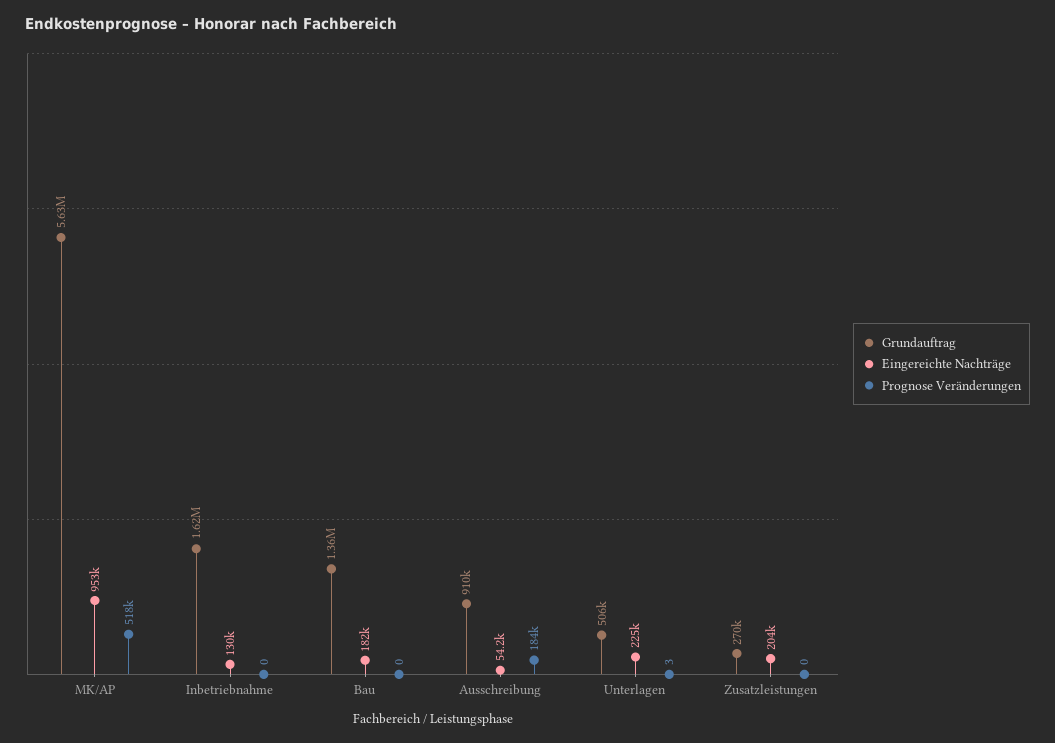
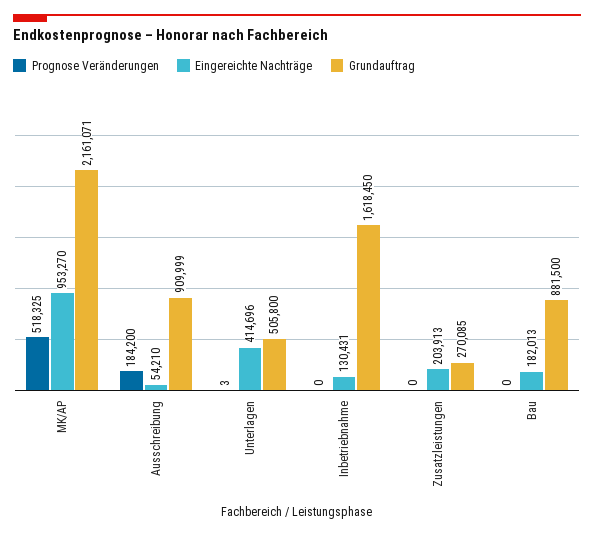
  {
    "Grundauftrag": {
-     "MK/AP": 5630000,
+     "MK/AP": 2161071,
      "Inbetriebnahme": 1618450,
-     "Bau": 1360000,
+     "Bau": 881500,
      "Ausschreibung": 909999,
      "Unterlagen": 505800,
      "Zusatzleistungen": 270085
    },
    "Eingereichte Nachträge": {
      "MK/AP": 953270,
      "Inbetriebnahme": 130431,
      "Bau": 182013,
      "Ausschreibung": 54210,
-     "Unterlagen": 225000,
+     "Unterlagen": 414696,
      "Zusatzleistungen": 203913
    },
    "Prognose Veränderungen": {
      "MK/AP": 518325,
      "Inbetriebnahme": 0,
      "Bau": 0,
      "Ausschreibung": 184200,
      "Unterlagen": 3,
      "Zusatzleistungen": 0
    }
  }

